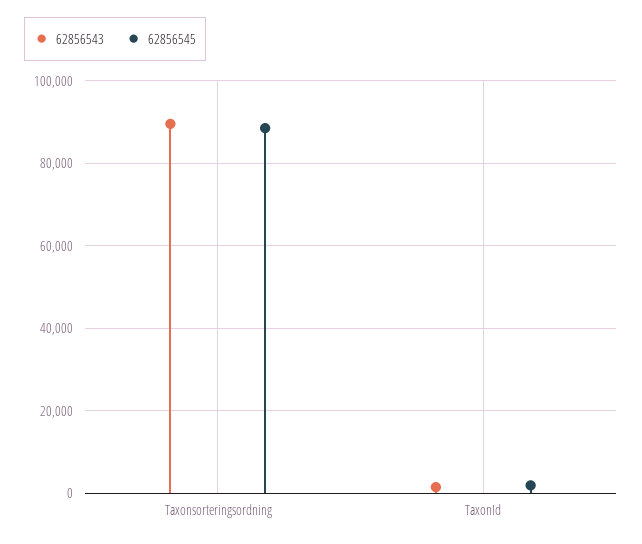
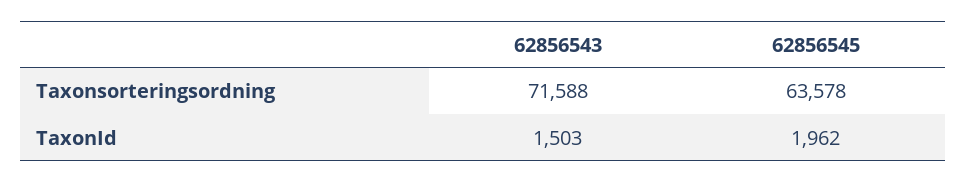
  {
    "62856543": {
-     "Taxonsorteringsordning": 90000,
+     "Taxonsorteringsordning": 71588,
      "TaxonId": 1503
    },
    "62856545": {
-     "Taxonsorteringsordning": 88000,
+     "Taxonsorteringsordning": 63578,
      "TaxonId": 1962
    }
  }

